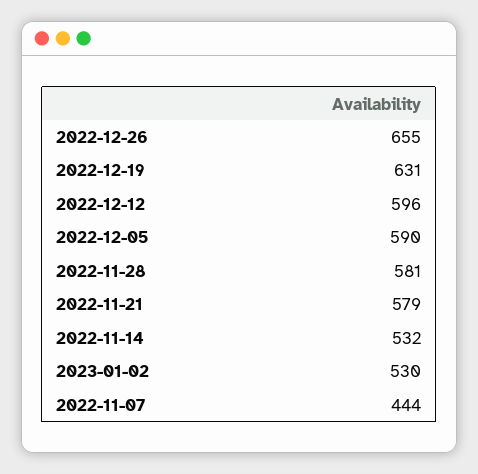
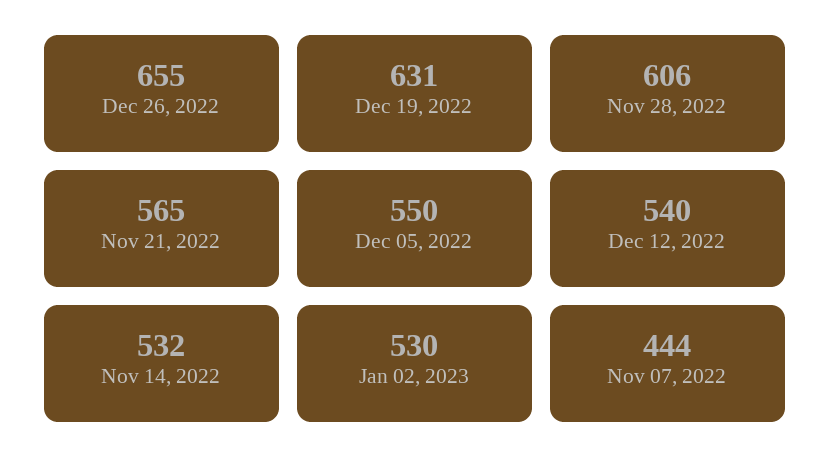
  {
    "2022-12-26": 655,
    "2022-12-19": 631,
-   "2022-12-12": 596,
+   "2022-12-12": 540,
-   "2022-12-05": 590,
+   "2022-12-05": 550,
-   "2022-11-28": 581,
+   "2022-11-28": 606,
-   "2022-11-21": 579,
+   "2022-11-21": 565,
    "2022-11-14": 532,
    "2023-01-02": 530,
    "2022-11-07": 444
  }

